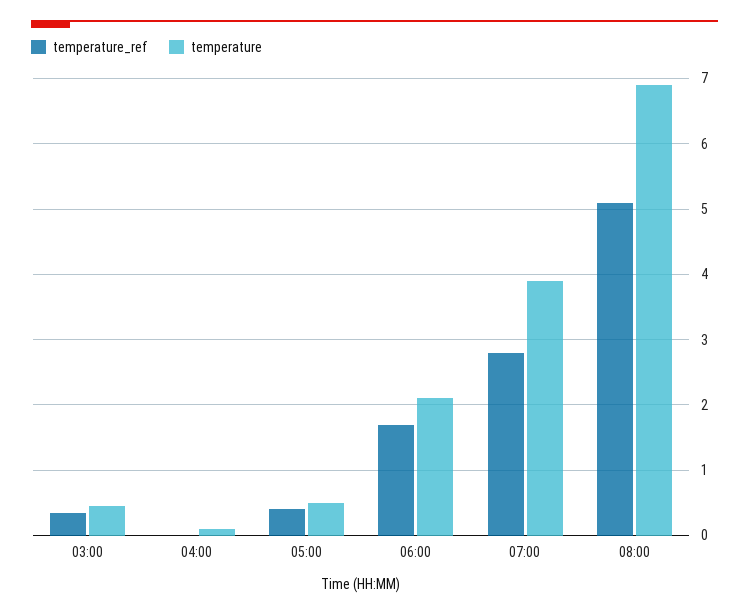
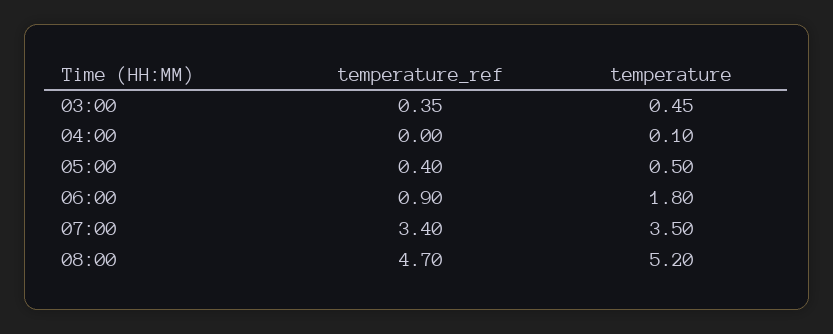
  {
    "temperature_ref": {
      "03:00": 0.35,
      "04:00": 0,
      "05:00": 0.4,
-     "06:00": 1.7,
+     "06:00": 0.9,
-     "07:00": 2.8,
+     "07:00": 3.4,
-     "08:00": 5.1
+     "08:00": 4.7
    },
    "temperature": {
      "03:00": 0.45,
      "04:00": 0.1,
      "05:00": 0.5,
-     "06:00": 2.1,
+     "06:00": 1.8,
-     "07:00": 3.9,
+     "07:00": 3.5,
-     "08:00": 6.9
+     "08:00": 5.2
    }
  }

